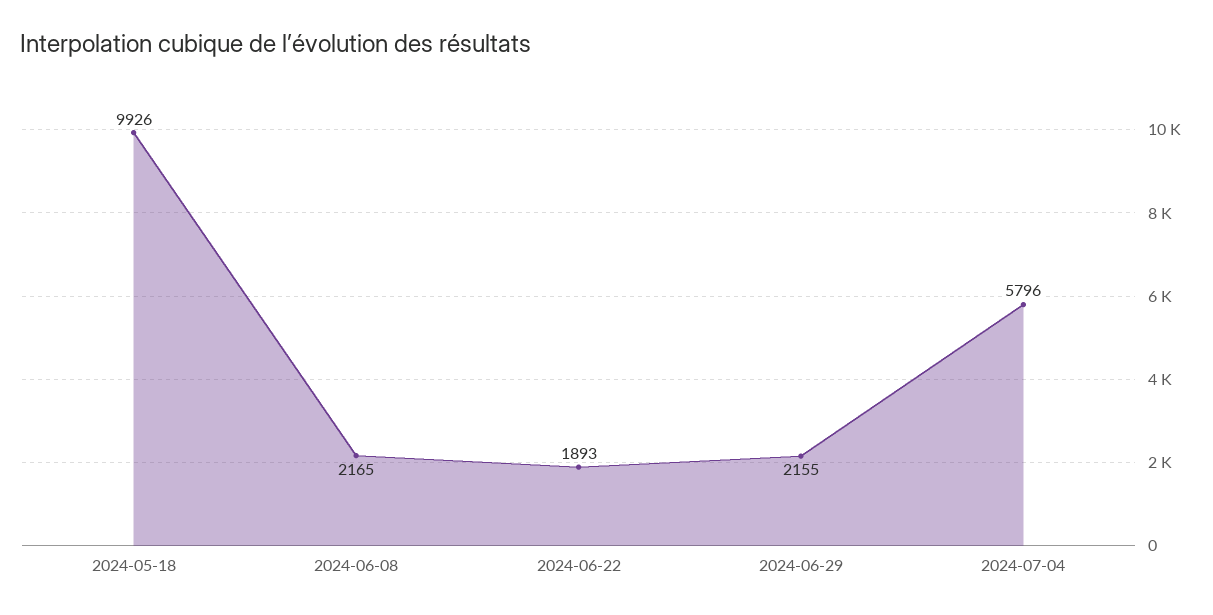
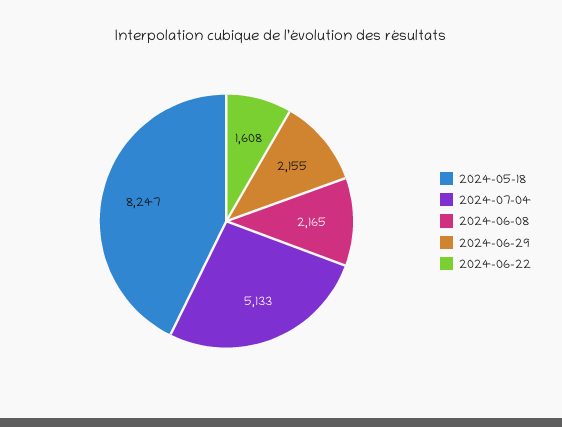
  {
-   "2024-05-18": 9926,
+   "2024-05-18": 8247,
    "2024-06-08": 2165,
-   "2024-06-22": 1893,
+   "2024-06-22": 1608,
    "2024-06-29": 2155,
-   "2024-07-04": 5796
+   "2024-07-04": 5133
  }

